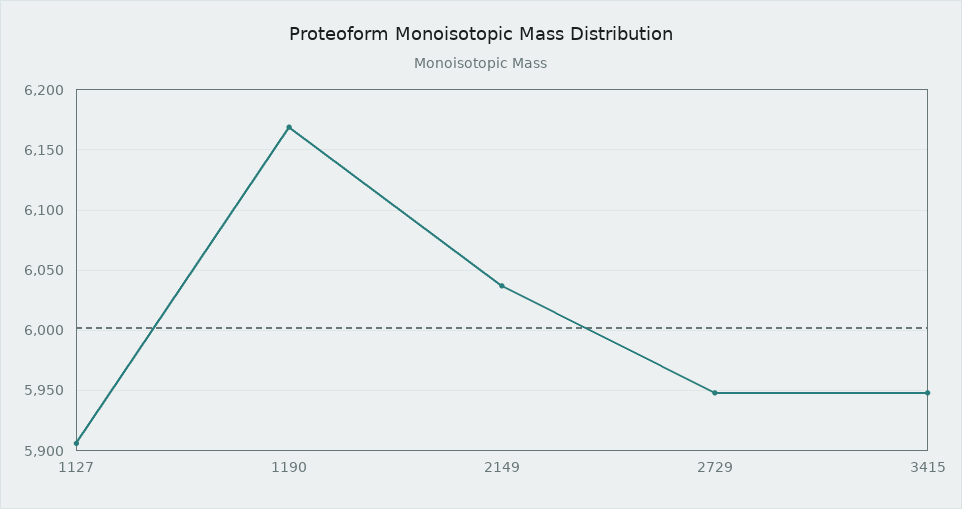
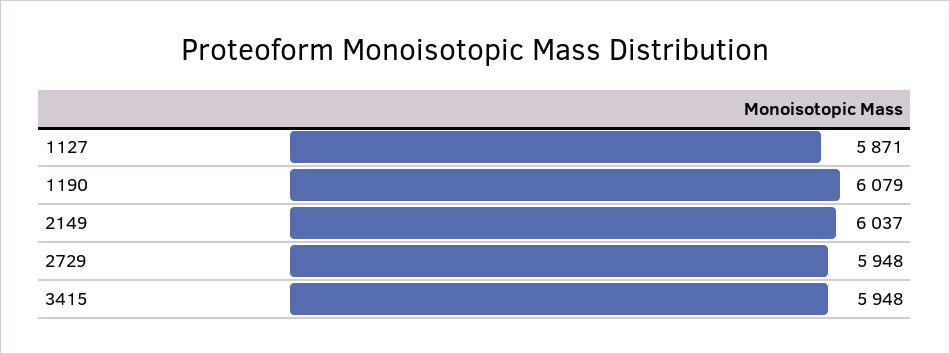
  {
-   "1127": 5905,
+   "1127": 5871,
-   "1190": 6170,
+   "1190": 6079,
    "2149": 6037,
    "2729": 5948,
    "3415": 5948
  }

